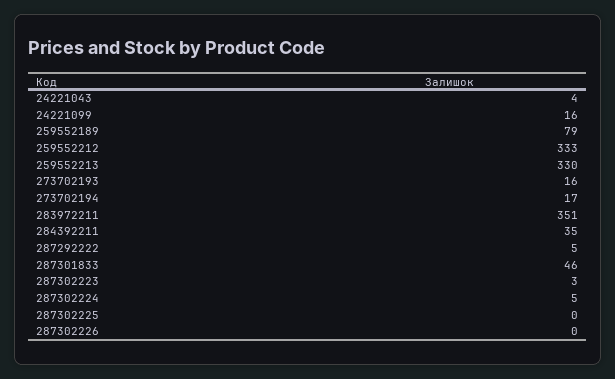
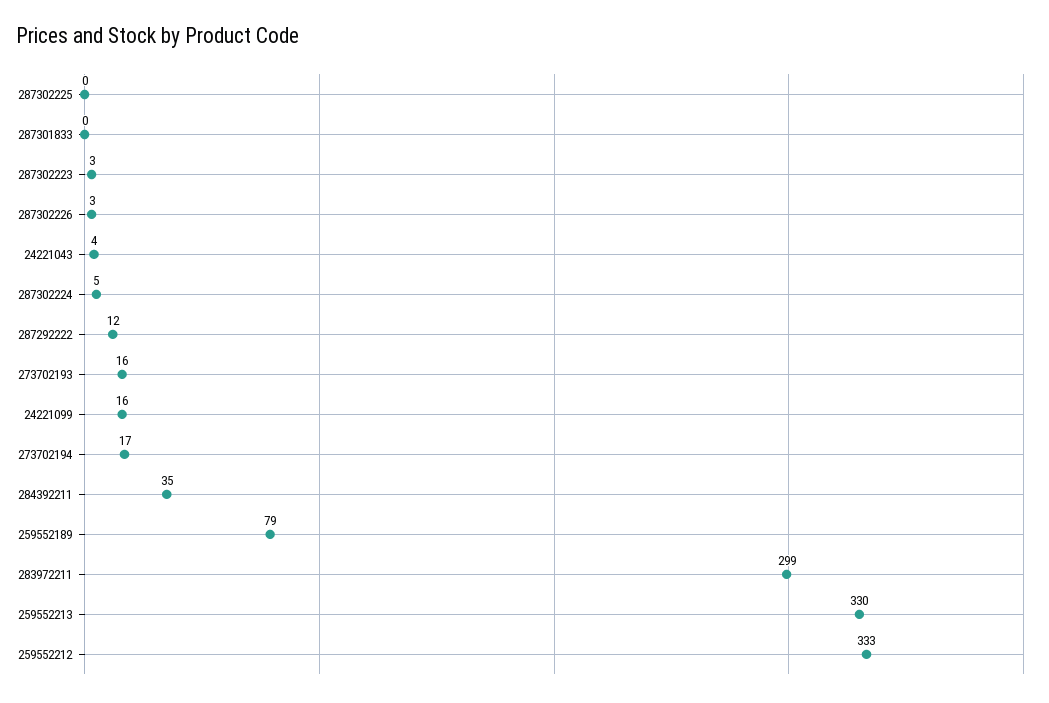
  {
    "24221043": 4,
    "24221099": 16,
    "259552189": 79,
    "259552212": 333,
    "259552213": 330,
    "273702193": 16,
    "273702194": 17,
-   "283972211": 351,
+   "283972211": 299,
    "284392211": 35,
-   "287292222": 5,
+   "287292222": 12,
-   "287301833": 46,
+   "287301833": 0,
    "287302223": 3,
    "287302224": 5,
    "287302225": 0,
-   "287302226": 0
+   "287302226": 3
  }

